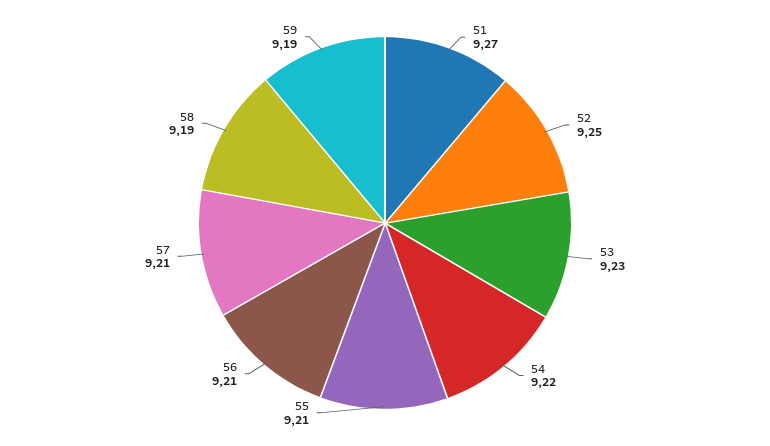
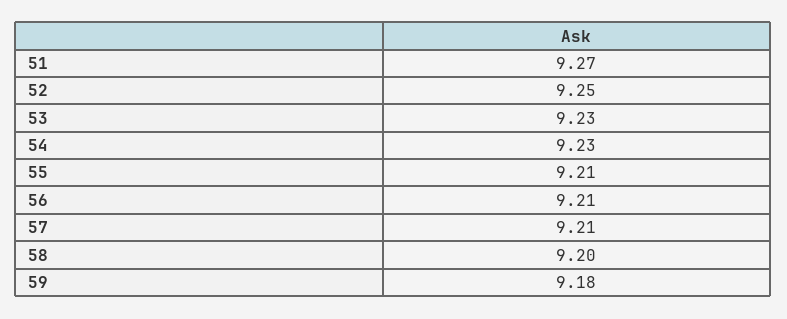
  {
    "51": 9.27,
    "52": 9.25,
    "53": 9.23,
-   "54": 9.22,
+   "54": 9.23,
    "55": 9.21,
    "56": 9.21,
    "57": 9.21,
-   "58": 9.19,
+   "58": 9.2,
-   "59": 9.19
+   "59": 9.18
  }

